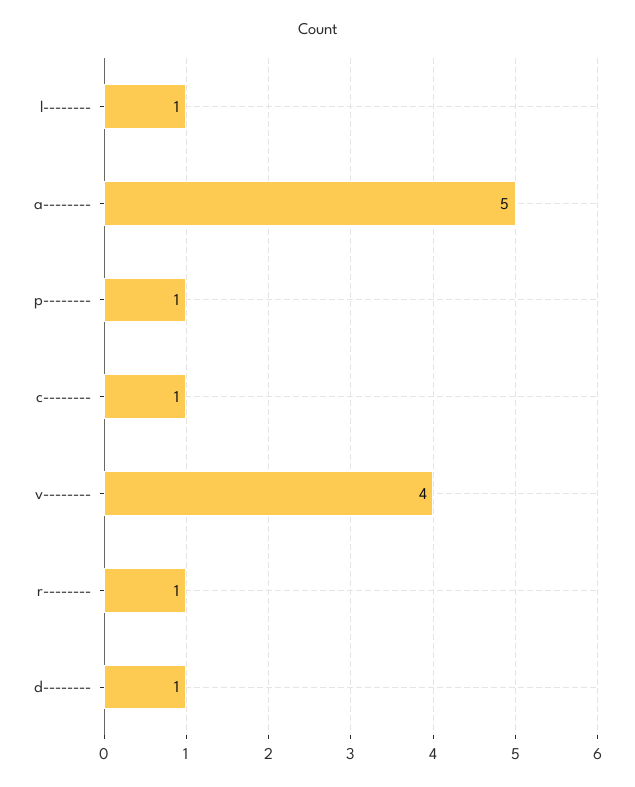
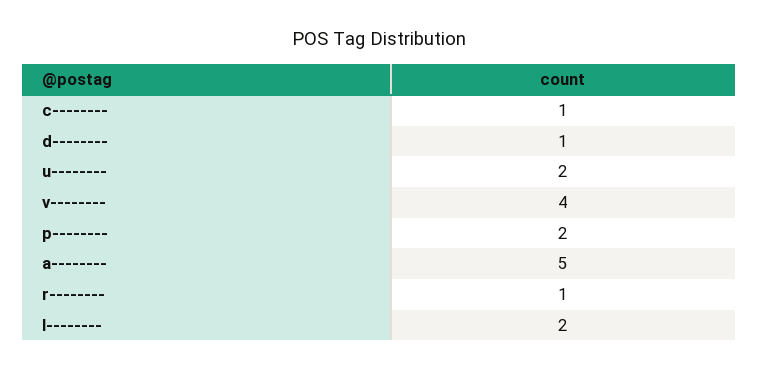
  {
-   "l--------": 1,
+   "l--------": 2,
    "a--------": 5,
-   "p--------": 1,
+   "p--------": 2,
    "c--------": 1,
    "v--------": 4,
    "r--------": 1,
-   "d--------": 1
+   "d--------": 1,
+   "u--------": 2
  }

